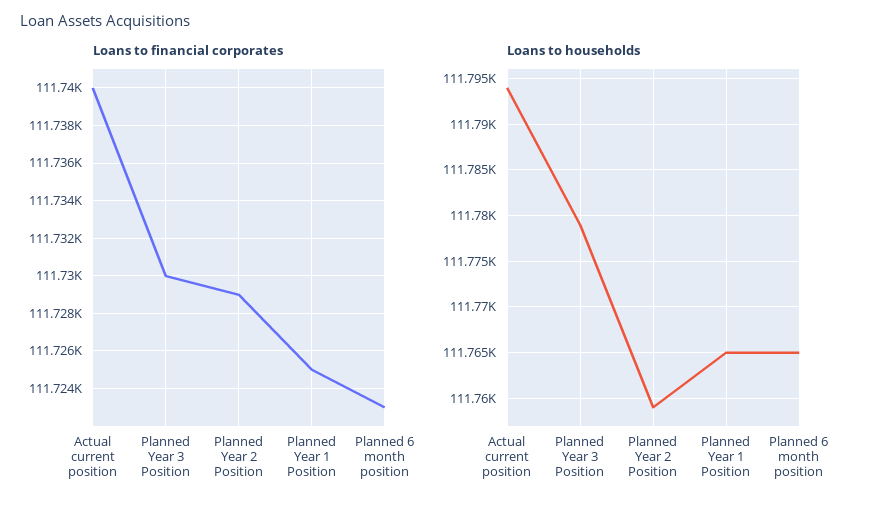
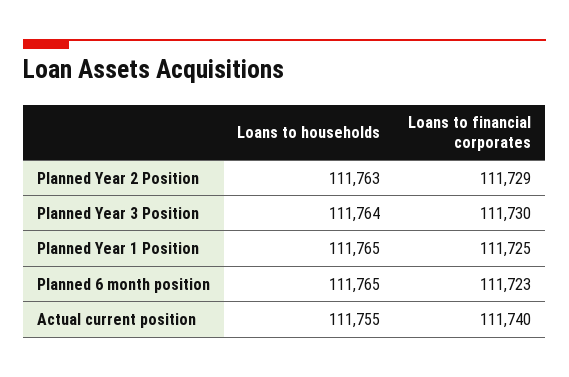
  {
    "Loans to financial corporates": {
      "Actual current position": 111740,
      "Planned Year 3 Position": 111730,
      "Planned Year 2 Position": 111729,
      "Planned Year 1 Position": 111725,
      "Planned 6 month position": 111723
    },
    "Loans to households": {
-     "Actual current position": 111794,
+     "Actual current position": 111755,
-     "Planned Year 3 Position": 111779,
+     "Planned Year 3 Position": 111764,
-     "Planned Year 2 Position": 111759,
+     "Planned Year 2 Position": 111763,
      "Planned Year 1 Position": 111765,
      "Planned 6 month position": 111765
    }
  }

